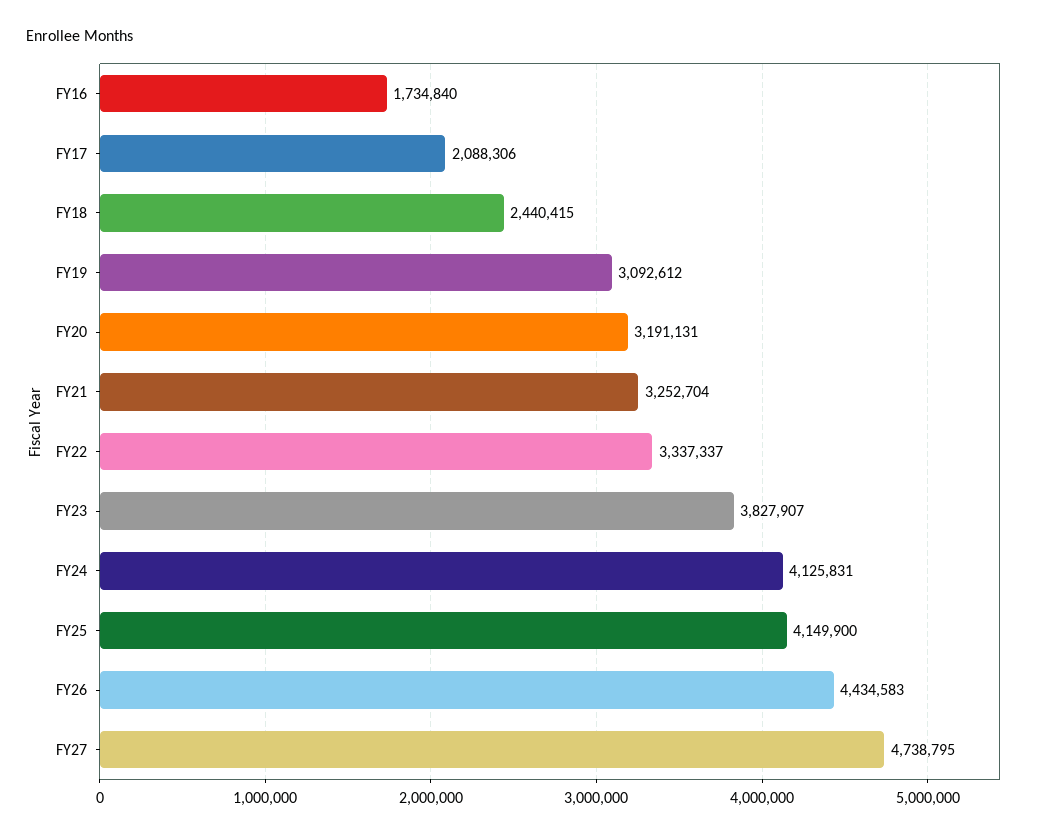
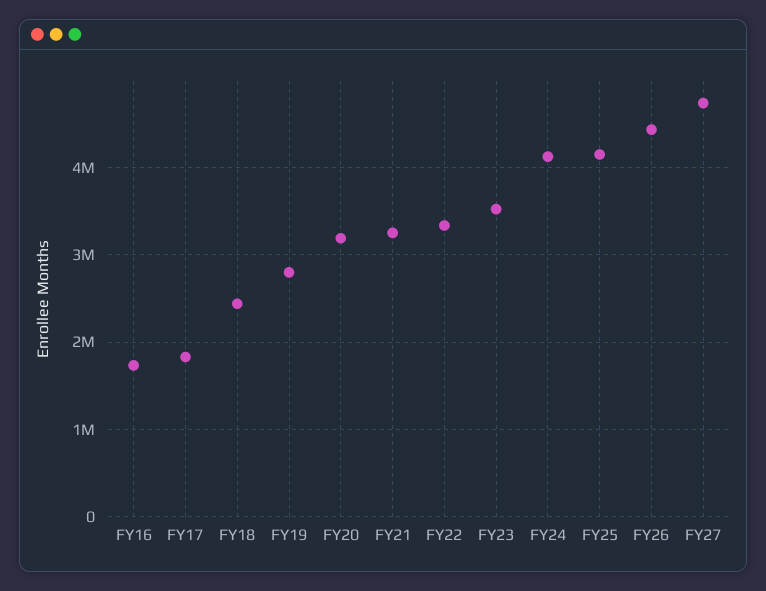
  {
    "FY16": 1734840,
-   "FY17": 2088306,
+   "FY17": 1800000,
    "FY18": 2440415,
-   "FY19": 3092612,
+   "FY19": 2800000,
    "FY20": 3191131,
    "FY21": 3252704,
    "FY22": 3337337,
-   "FY23": 3827907,
+   "FY23": 3500000,
    "FY24": 4125831,
    "FY25": 4149900,
    "FY26": 4434583,
    "FY27": 4738795
  }

